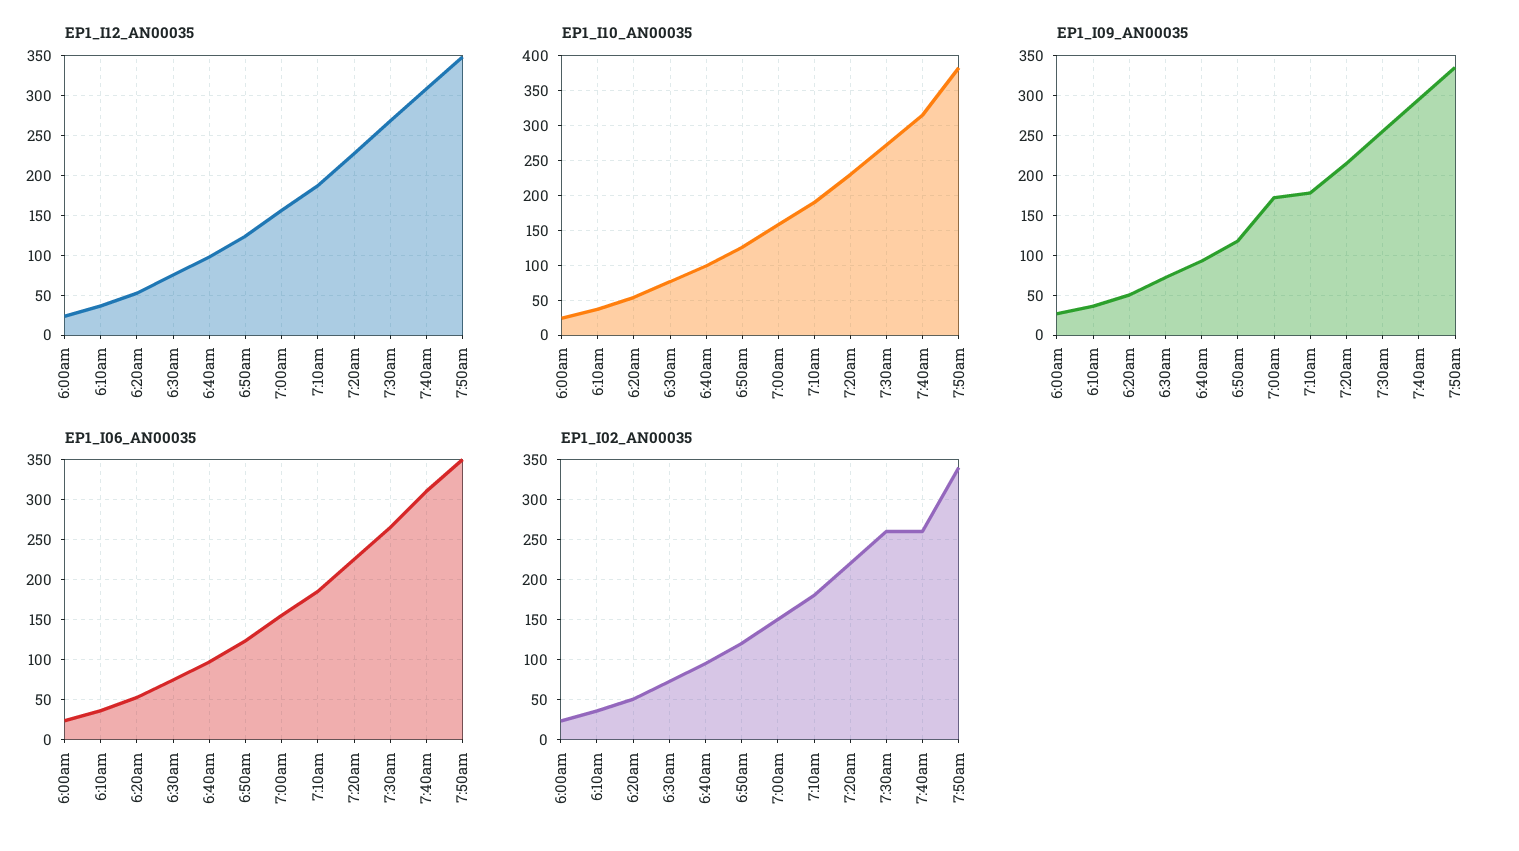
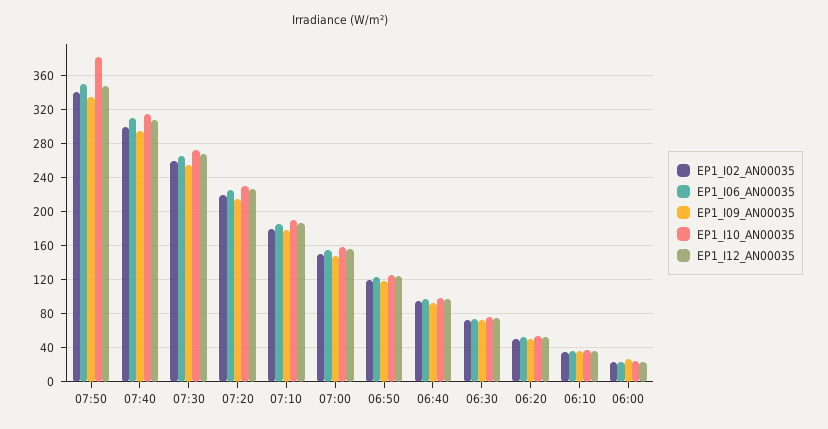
  {
    "EP1_I12_AN00035": {
      "6:00am": 20,
      "6:10am": 40,
      "6:20am": 50,
      "6:30am": 80,
      "6:40am": 100,
      "6:50am": 120,
      "7:00am": 160,
      "7:10am": 190,
      "7:20am": 230,
      "7:30am": 270,
      "7:40am": 310,
      "7:50am": 350
    },
    "EP1_I10_AN00035": {
      "6:00am": 20,
      "6:10am": 40,
      "6:20am": 50,
      "6:30am": 80,
      "6:40am": 100,
      "6:50am": 130,
      "7:00am": 160,
      "7:10am": 190,
      "7:20am": 230,
      "7:30am": 270,
      "7:40am": 320,
      "7:50am": 380
    },
    "EP1_I09_AN00035": {
      "6:00am": 30,
      "6:10am": 40,
      "6:20am": 50,
      "6:30am": 70,
      "6:40am": 90,
      "6:50am": 120,
-     "7:00am": 170,
+     "7:00am": 150,
      "7:10am": 180,
      "7:20am": 220,
      "7:30am": 260,
      "7:40am": 300,
      "7:50am": 340
    },
    "EP1_I06_AN00035": {
      "6:00am": 20,
      "6:10am": 40,
      "6:20am": 50,
      "6:30am": 70,
      "6:40am": 100,
      "6:50am": 120,
      "7:00am": 160,
      "7:10am": 190,
      "7:20am": 230,
      "7:30am": 270,
      "7:40am": 310,
      "7:50am": 350
    },
    "EP1_I02_AN00035": {
      "6:00am": 20,
      "6:10am": 40,
      "6:20am": 50,
      "6:30am": 70,
      "6:40am": 100,
      "6:50am": 120,
      "7:00am": 150,
      "7:10am": 180,
      "7:20am": 220,
      "7:30am": 260,
-     "7:40am": 260,
+     "7:40am": 300,
      "7:50am": 340
    }
  }

